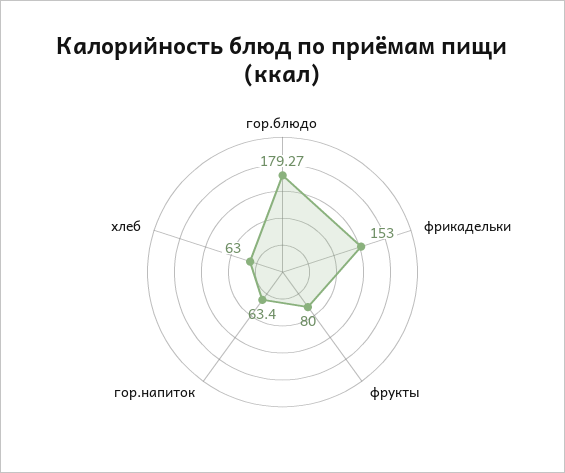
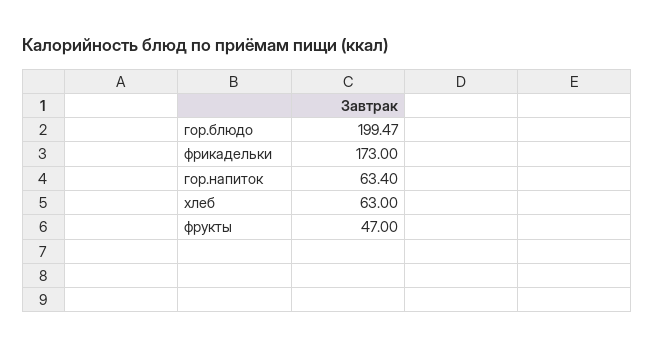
  {
-   "гор.блюдо": 179.27,
+   "гор.блюдо": 199.47,
-   "фрикадельки": 153,
+   "фрикадельки": 173,
-   "фрукты": 80,
+   "фрукты": 47,
    "гор.напиток": 63.4,
    "хлеб": 63
  }

